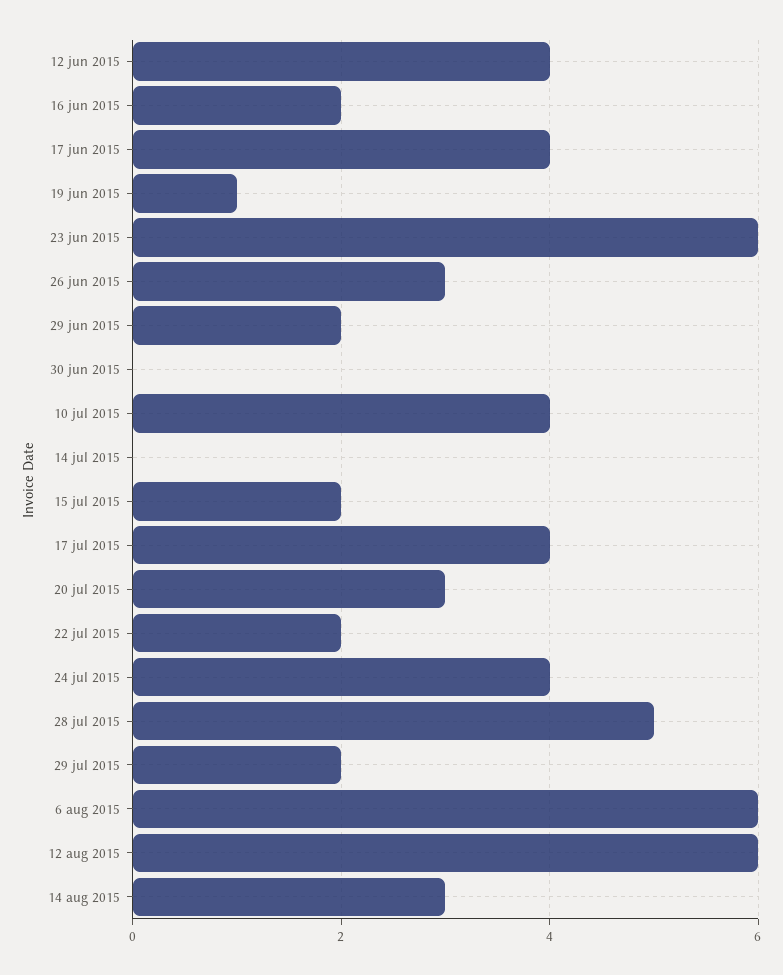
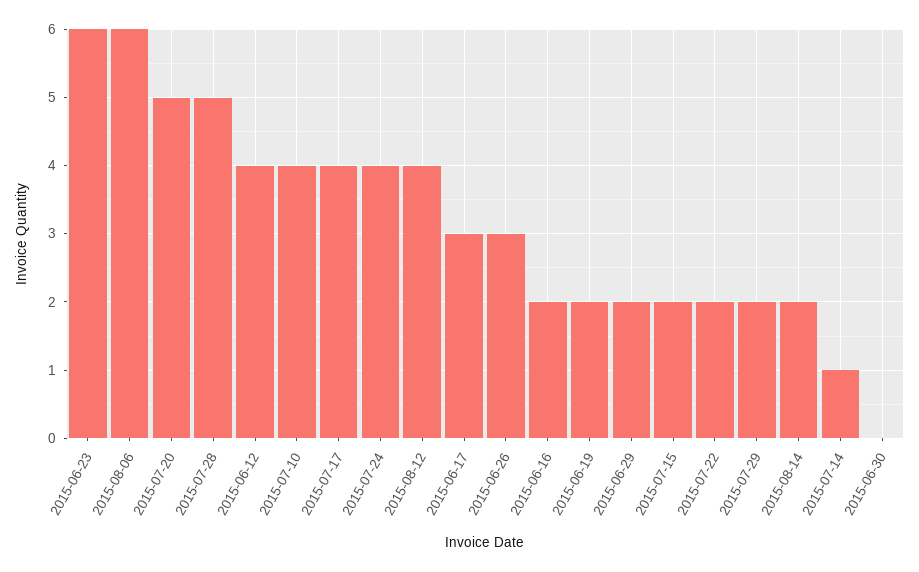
  {
    "12 jun 2015": 4,
    "16 jun 2015": 2,
-   "17 jun 2015": 4,
+   "17 jun 2015": 3,
-   "19 jun 2015": 1,
+   "19 jun 2015": 2,
    "23 jun 2015": 6,
    "26 jun 2015": 3,
    "29 jun 2015": 2,
    "30 jun 2015": 0,
    "10 jul 2015": 4,
-   "14 jul 2015": 0,
+   "14 jul 2015": 1,
    "15 jul 2015": 2,
    "17 jul 2015": 4,
-   "20 jul 2015": 3,
+   "20 jul 2015": 5,
    "22 jul 2015": 2,
    "24 jul 2015": 4,
    "28 jul 2015": 5,
    "29 jul 2015": 2,
    "6 aug 2015": 6,
-   "12 aug 2015": 6,
+   "12 aug 2015": 4,
-   "14 aug 2015": 3
+   "14 aug 2015": 2
  }

